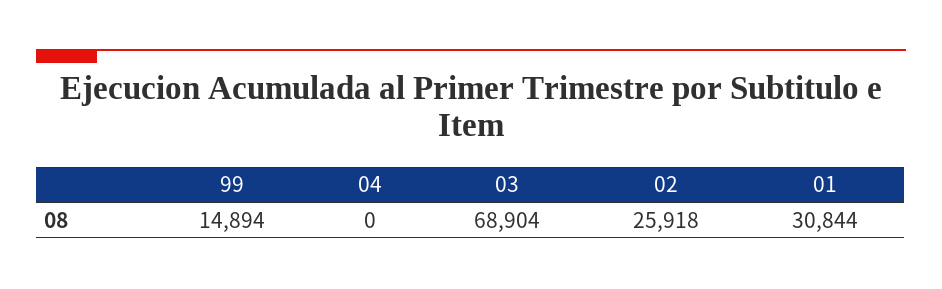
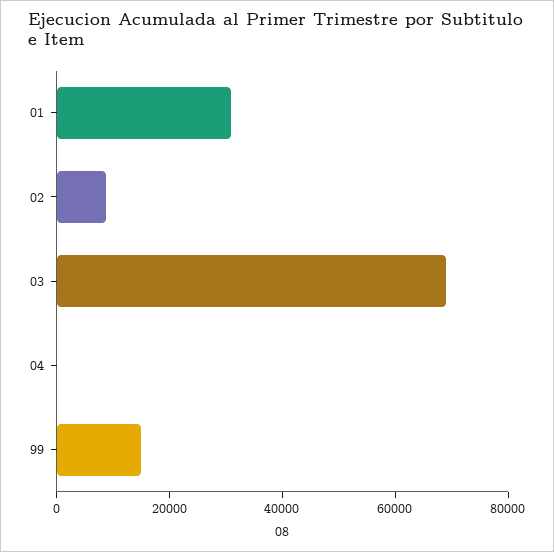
  {
    "99": 14894,
    "04": 0,
    "03": 68904,
-   "02": 25918,
+   "02": 10000,
    "01": 30844
  }

